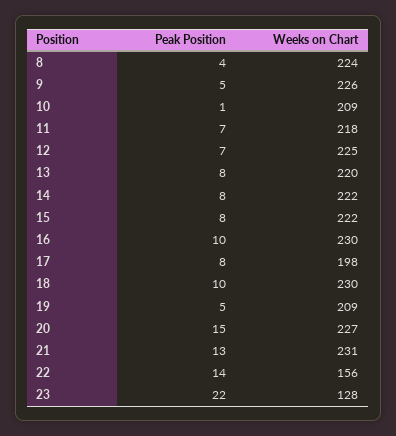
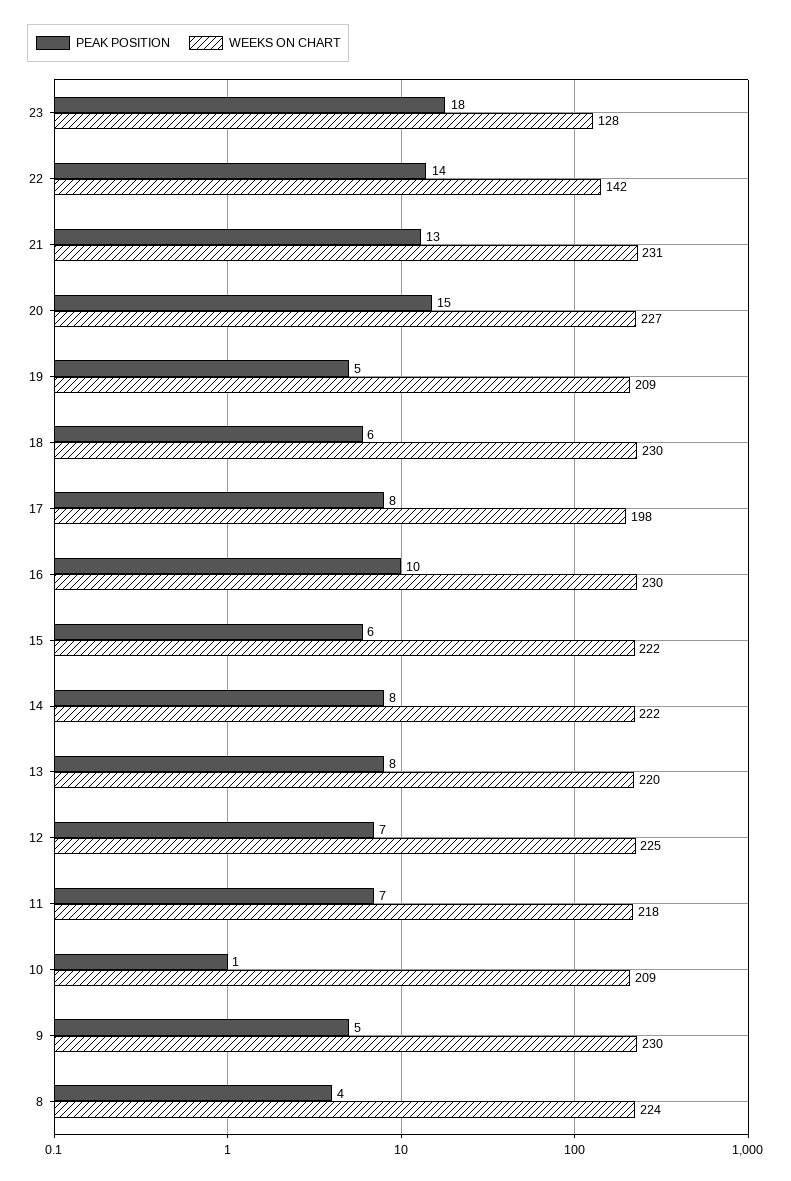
  {
    "Peak Position": {
      "8": 4,
      "9": 5,
      "10": 1,
      "11": 7,
      "12": 7,
      "13": 8,
      "14": 8,
-     "15": 8,
+     "15": 6,
      "16": 10,
      "17": 8,
-     "18": 10,
+     "18": 6,
      "19": 5,
      "20": 15,
      "21": 13,
      "22": 14,
-     "23": 22
+     "23": 18
    },
    "Weeks on Chart": {
      "8": 224,
-     "9": 226,
+     "9": 230,
      "10": 209,
      "11": 218,
      "12": 225,
      "13": 220,
      "14": 222,
      "15": 222,
      "16": 230,
      "17": 198,
      "18": 230,
      "19": 209,
      "20": 227,
      "21": 231,
-     "22": 156,
+     "22": 142,
      "23": 128
    }
  }

